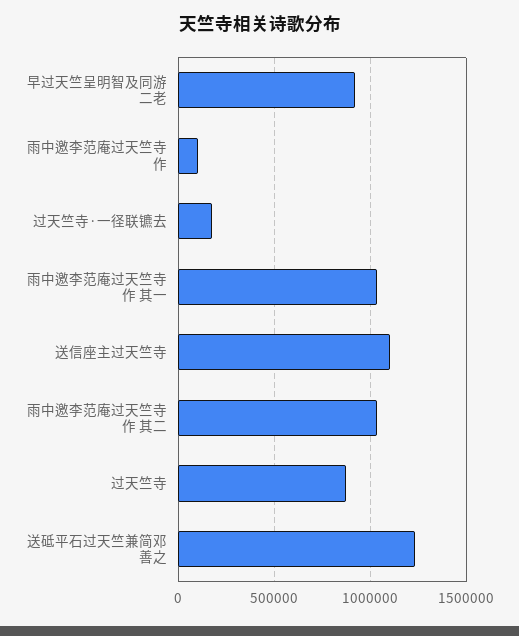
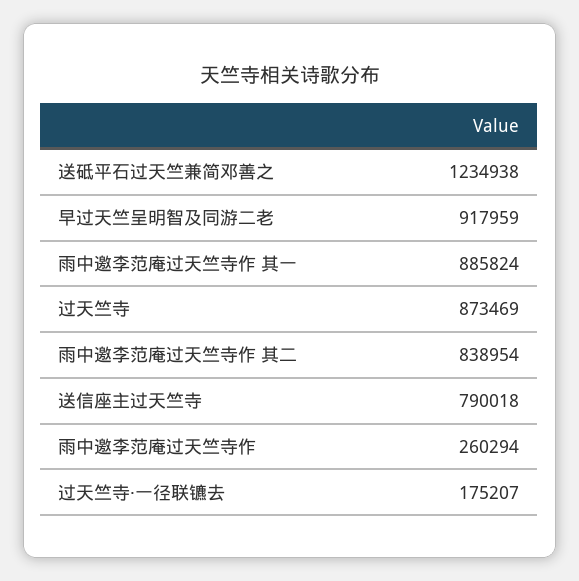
  {
    "早过天竺呈明智及同游二老": 917959,
-   "雨中邀李范庵过天竺寺作": 100000,
+   "雨中邀李范庵过天竺寺作": 260294,
    "过天竺寺·一径联镳去": 175207,
-   "雨中邀李范庵过天竺寺作 其一": 1050000,
+   "雨中邀李范庵过天竺寺作 其一": 885824,
-   "送信座主过天竺寺": 1100000,
+   "送信座主过天竺寺": 790018,
-   "雨中邀李范庵过天竺寺作 其二": 1050000,
+   "雨中邀李范庵过天竺寺作 其二": 838954,
    "过天竺寺": 873469,
    "送砥平石过天竺兼简邓善之": 1234938
  }

